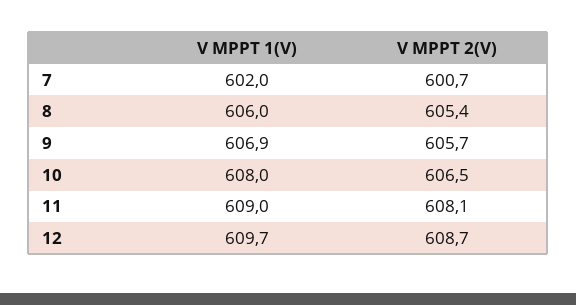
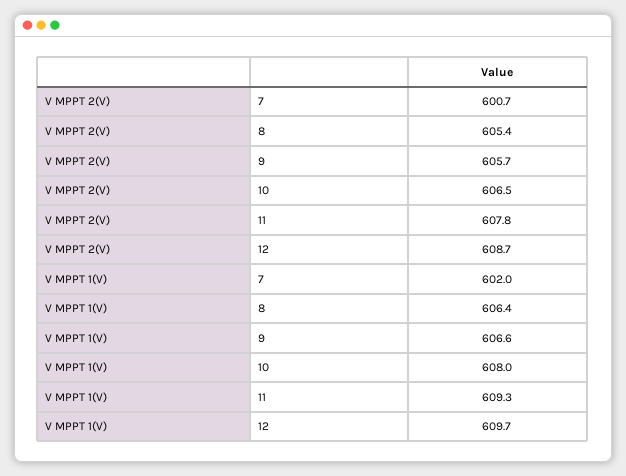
  {
    "V MPPT 1(V)": {
      "7": 602,
-     "8": 606,
+     "8": 606.4,
-     "9": 606.9,
+     "9": 606.6,
      "10": 608,
-     "11": 609,
+     "11": 609.3,
      "12": 609.7
    },
    "V MPPT 2(V)": {
      "7": 600.7,
      "8": 605.4,
      "9": 605.7,
      "10": 606.5,
-     "11": 608.1,
+     "11": 607.8,
      "12": 608.7
    }
  }

